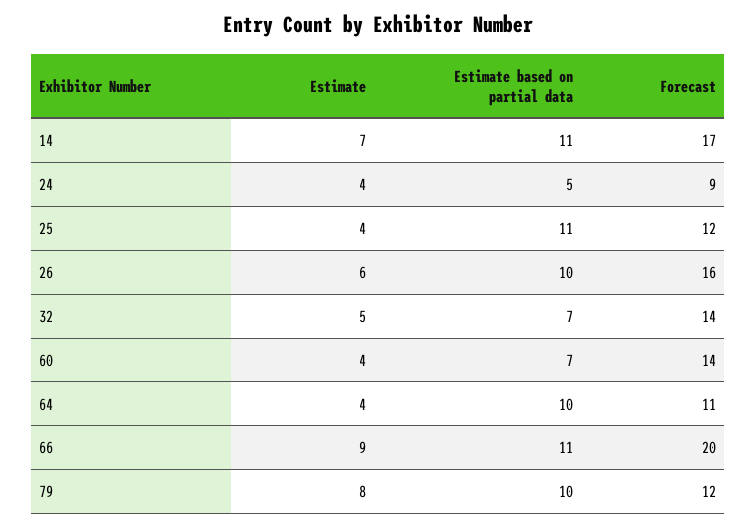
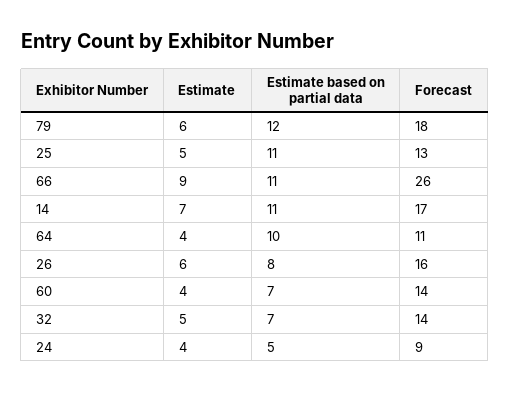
  {
    "Estimate": {
      "14": 7,
      "24": 4,
-     "25": 4,
+     "25": 5,
      "26": 6,
      "32": 5,
      "60": 4,
      "64": 4,
      "66": 9,
-     "79": 8
+     "79": 6
    },
    "Estimate based on partial data": {
      "14": 11,
      "24": 5,
      "25": 11,
-     "26": 10,
+     "26": 8,
      "32": 7,
      "60": 7,
      "64": 10,
      "66": 11,
-     "79": 10
+     "79": 12
    },
    "Forecast": {
      "14": 17,
      "24": 9,
-     "25": 12,
+     "25": 13,
      "26": 16,
      "32": 14,
      "60": 14,
      "64": 11,
-     "66": 20,
+     "66": 26,
-     "79": 12
+     "79": 18
    }
  }

